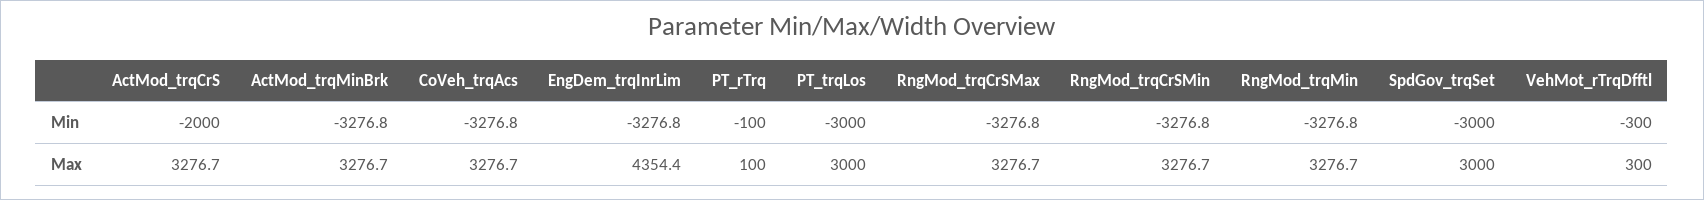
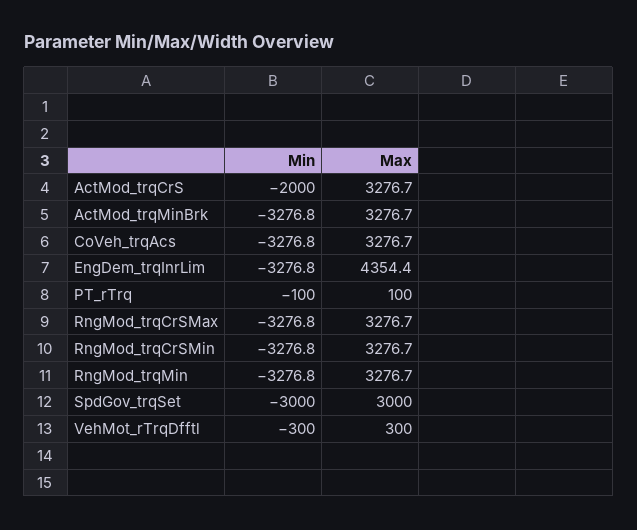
  {
    "ActMod_trqCrS": {
      "Min": -2000,
      "Max": 3276.7
    },
    "ActMod_trqMinBrk": {
      "Min": -3276.8,
      "Max": 3276.7
    },
    "CoVeh_trqAcs": {
      "Min": -3276.8,
      "Max": 3276.7
    },
    "EngDem_trqInrLim": {
      "Min": -3276.8,
      "Max": 4354.4
    },
    "PT_rTrq": {
      "Min": -100,
      "Max": 100
    },
-   "PT_trqLos": {
-     "Min": -3000,
-     "Max": 3000
-   },
    "RngMod_trqCrSMax": {
      "Min": -3276.8,
      "Max": 3276.7
    },
    "RngMod_trqCrSMin": {
      "Min": -3276.8,
      "Max": 3276.7
    },
    "RngMod_trqMin": {
      "Min": -3276.8,
      "Max": 3276.7
    },
    "SpdGov_trqSet": {
      "Min": -3000,
      "Max": 3000
    },
    "VehMot_rTrqDfftl": {
      "Min": -300,
      "Max": 300
    }
  }

